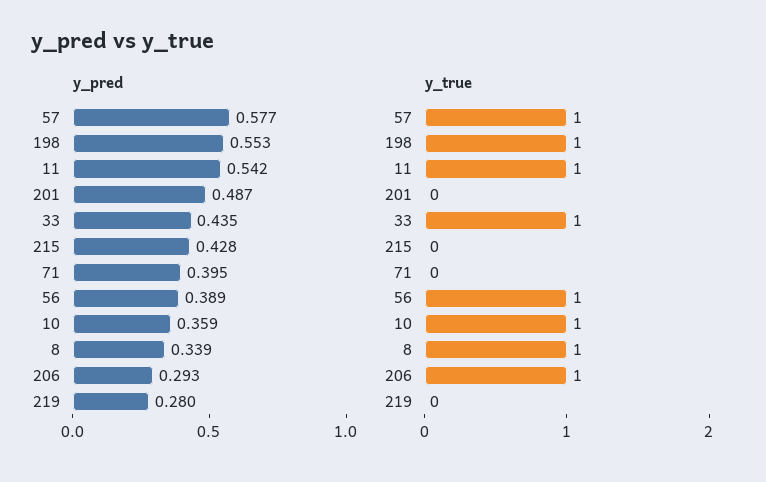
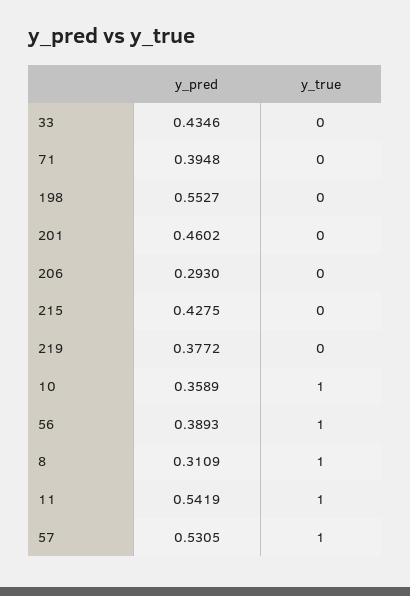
  {
    "y_pred": {
-     "57": 0.577,
+     "57": 0.5305,
      "198": 0.5527,
      "11": 0.5419,
-     "201": 0.487,
+     "201": 0.4602,
      "33": 0.4346,
      "215": 0.4275,
      "71": 0.3948,
      "56": 0.3893,
      "10": 0.3589,
-     "8": 0.339,
+     "8": 0.3109,
      "206": 0.293,
-     "219": 0.28
+     "219": 0.3772
    },
    "y_true": {
      "57": 1,
-     "198": 1,
+     "198": 0,
      "11": 1,
      "201": 0,
-     "33": 1,
+     "33": 0,
      "215": 0,
      "71": 0,
      "56": 1,
      "10": 1,
      "8": 1,
-     "206": 1,
+     "206": 0,
      "219": 0
    }
  }

